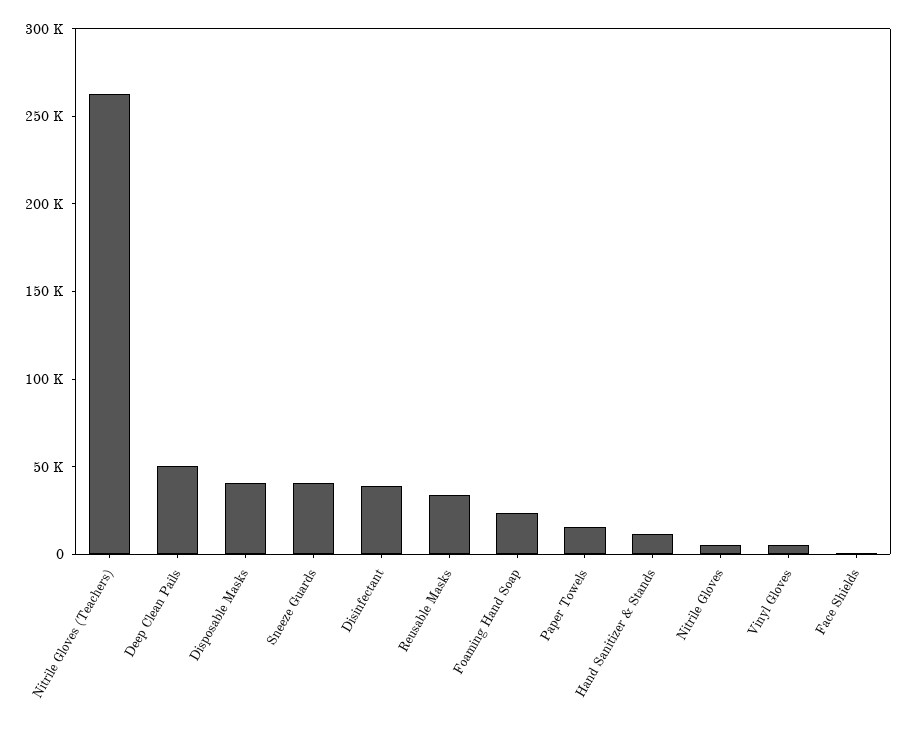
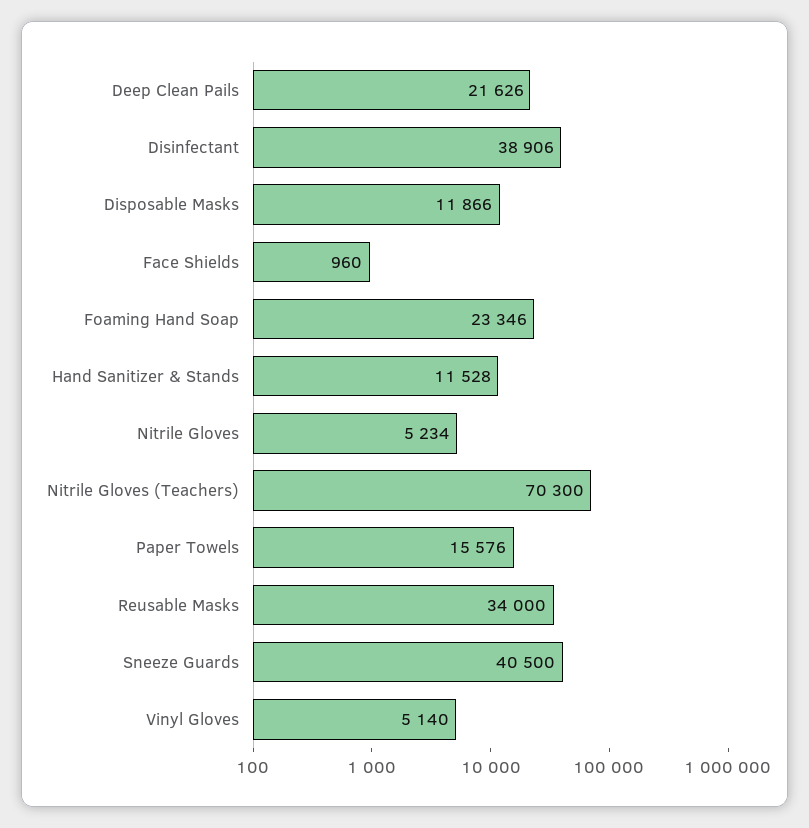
  {
-   "Nitrile Gloves (Teachers)": 260000,
+   "Nitrile Gloves (Teachers)": 70300,
-   "Deep Clean Pails": 50000,
+   "Deep Clean Pails": 21626,
-   "Disposable Masks": 40000,
+   "Disposable Masks": 11866,
    "Sneeze Guards": 40500,
    "Disinfectant": 38906,
    "Reusable Masks": 34000,
    "Foaming Hand Soap": 23346,
    "Paper Towels": 15576,
    "Hand Sanitizer & Stands": 11528,
    "Nitrile Gloves": 5234,
    "Vinyl Gloves": 5140,
    "Face Shields": 960
  }

